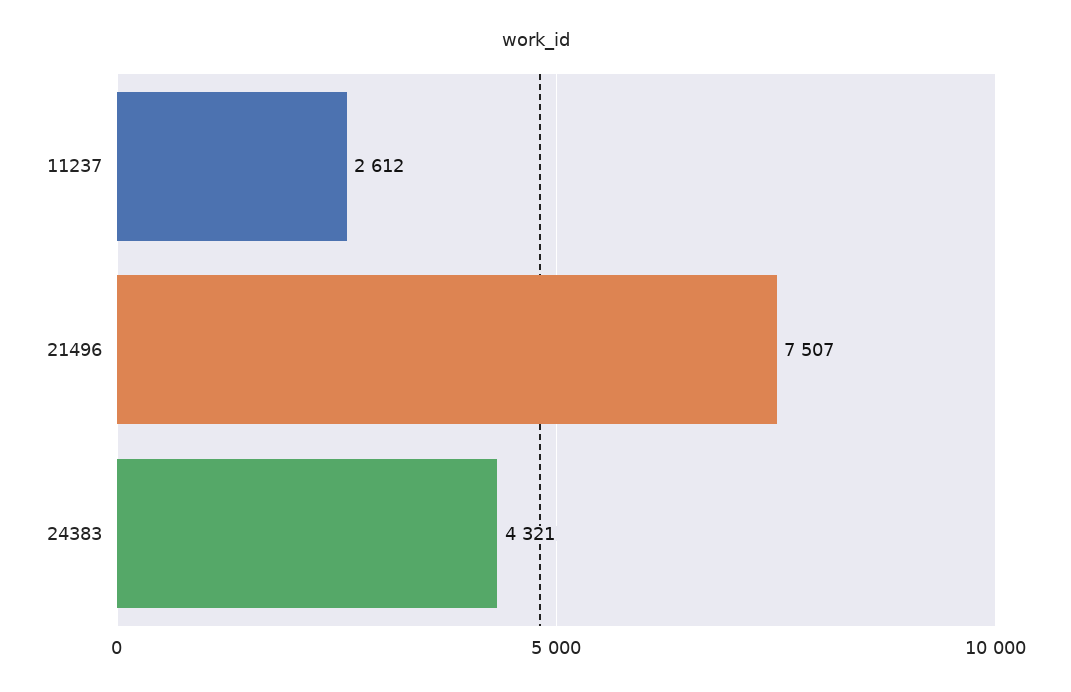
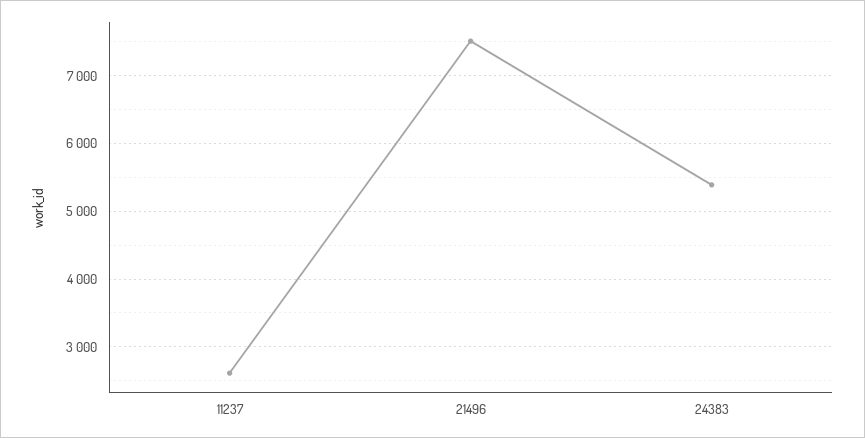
  {
    "11237": 2612,
    "21496": 7507,
-   "24383": 4321
+   "24383": 5400
  }

